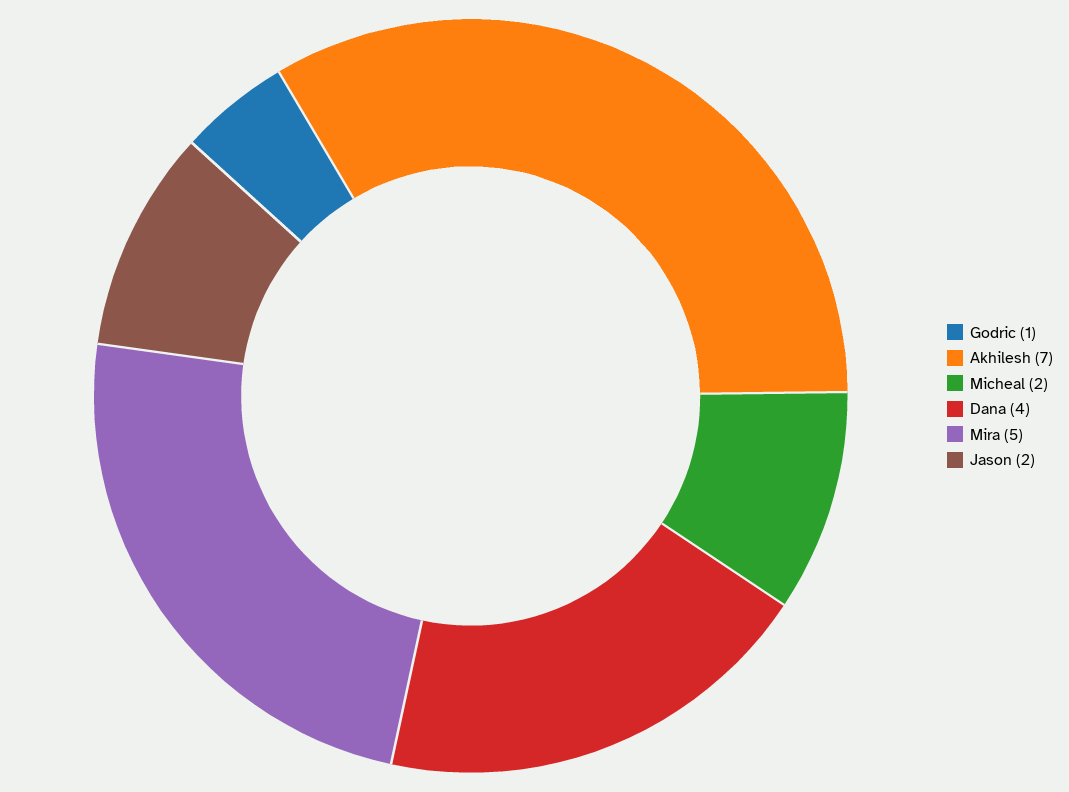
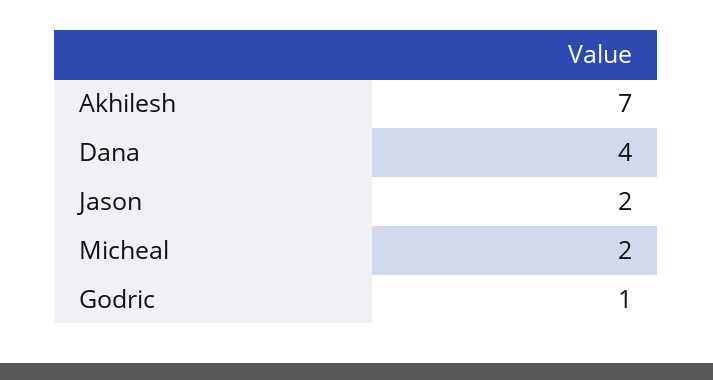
  {
    "Godric": 1,
    "Akhilesh": 7,
    "Micheal": 2,
    "Dana": 4,
-   "Mira": 5,
    "Jason": 2
  }

